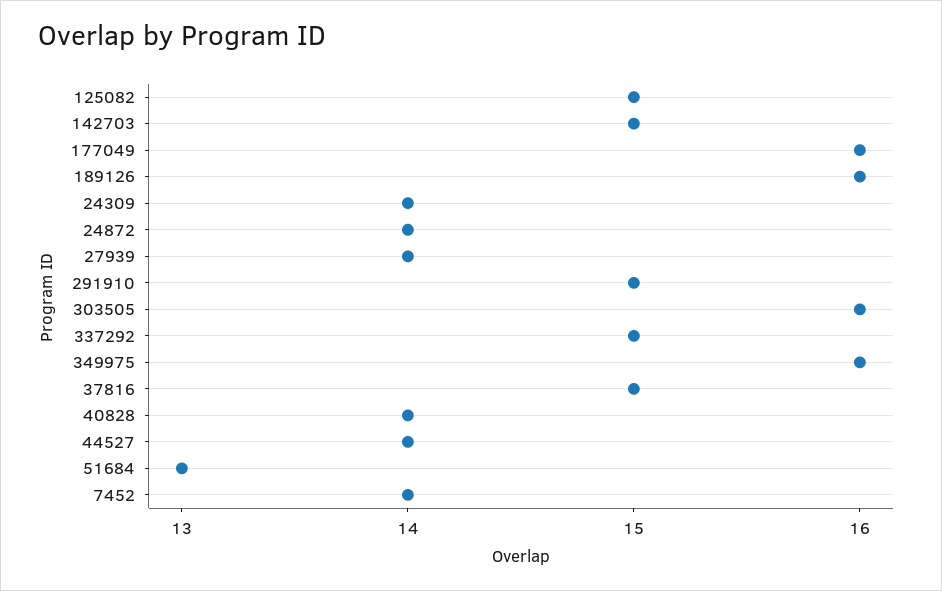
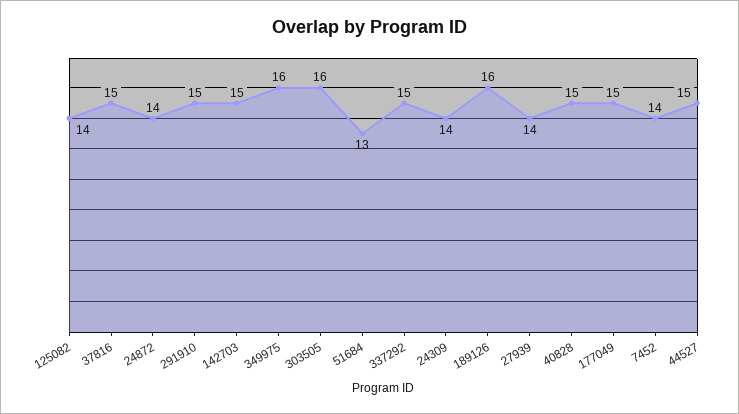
  {
-   "125082": 15,
+   "125082": 14,
    "142703": 15,
-   "177049": 16,
+   "177049": 15,
    "189126": 16,
    "24309": 14,
    "24872": 14,
    "27939": 14,
    "291910": 15,
    "303505": 16,
    "337292": 15,
    "349975": 16,
    "37816": 15,
-   "40828": 14,
+   "40828": 15,
-   "44527": 14,
+   "44527": 15,
    "51684": 13,
    "7452": 14
  }

